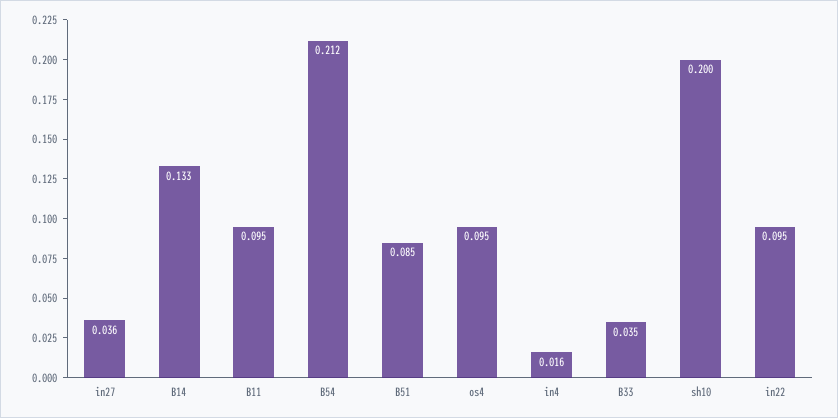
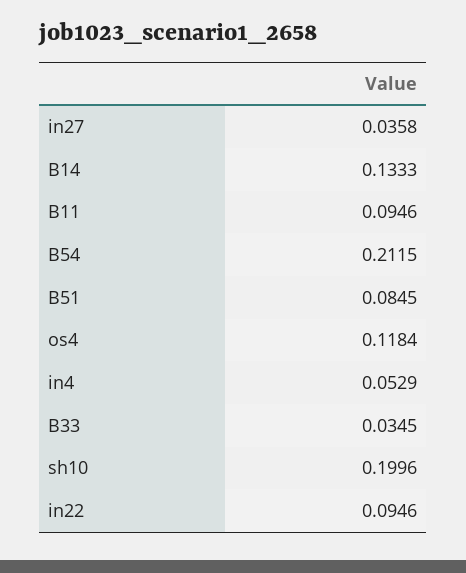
  {
    "in27": 0.0358,
    "B14": 0.1333,
    "B11": 0.0946,
    "B54": 0.2115,
    "B51": 0.0845,
-   "os4": 0.095,
+   "os4": 0.1184,
-   "in4": 0.016,
+   "in4": 0.0529,
    "B33": 0.0345,
    "sh10": 0.1996,
    "in22": 0.0946
  }

